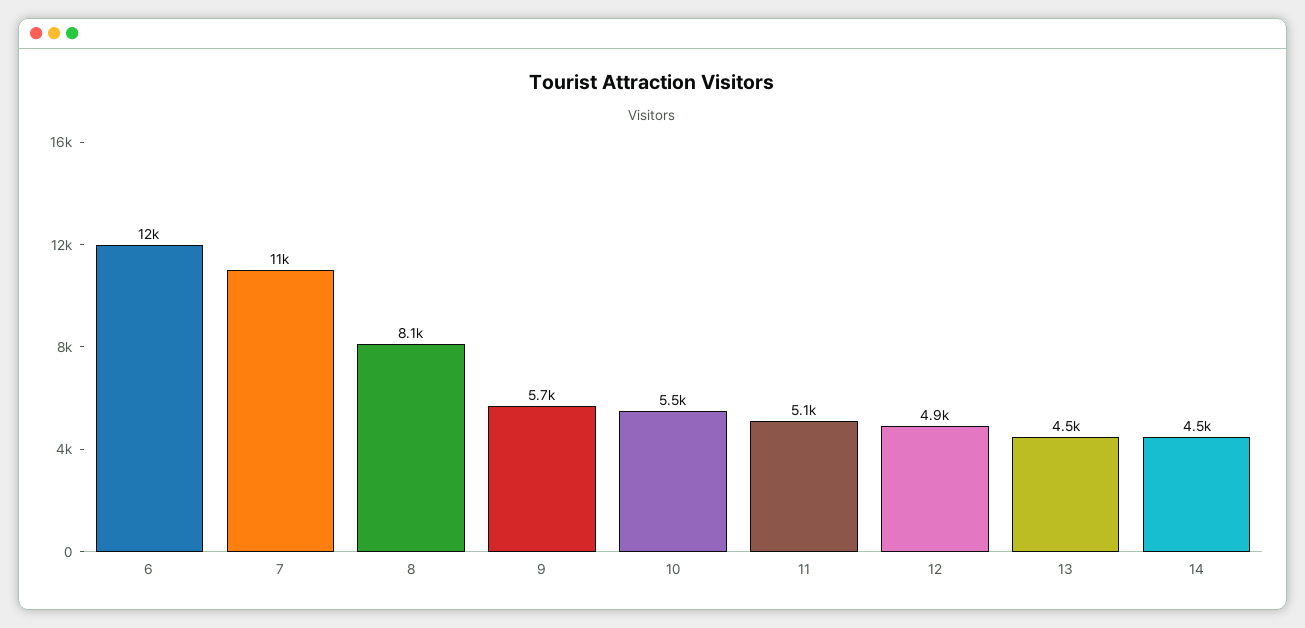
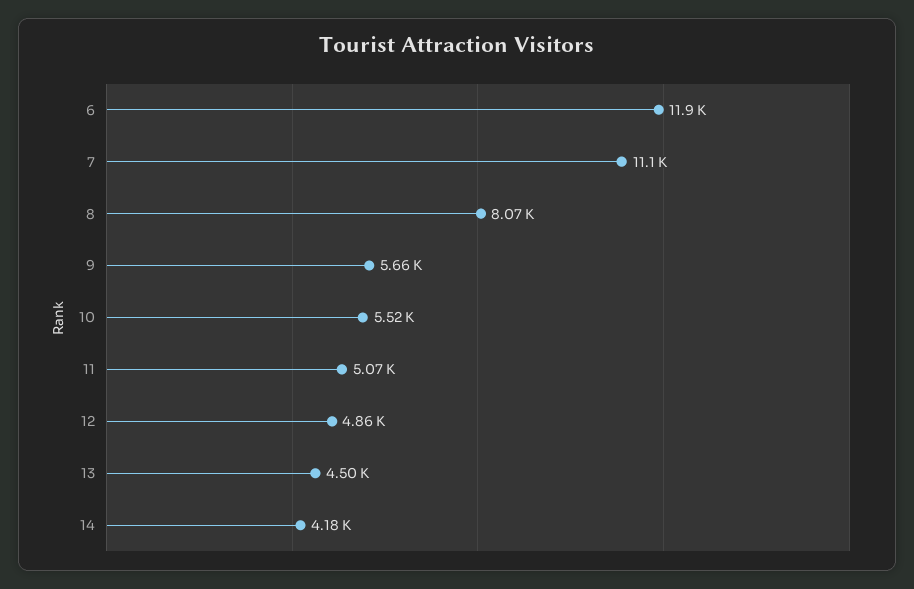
  {
    "6": 11900,
    "7": 11100,
    "8": 8070,
    "9": 5660,
    "10": 5520,
    "11": 5070,
    "12": 4860,
    "13": 4500,
-   "14": 4500
+   "14": 4180
  }

